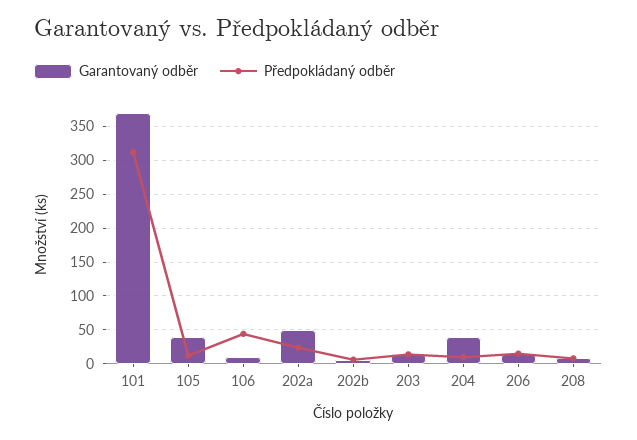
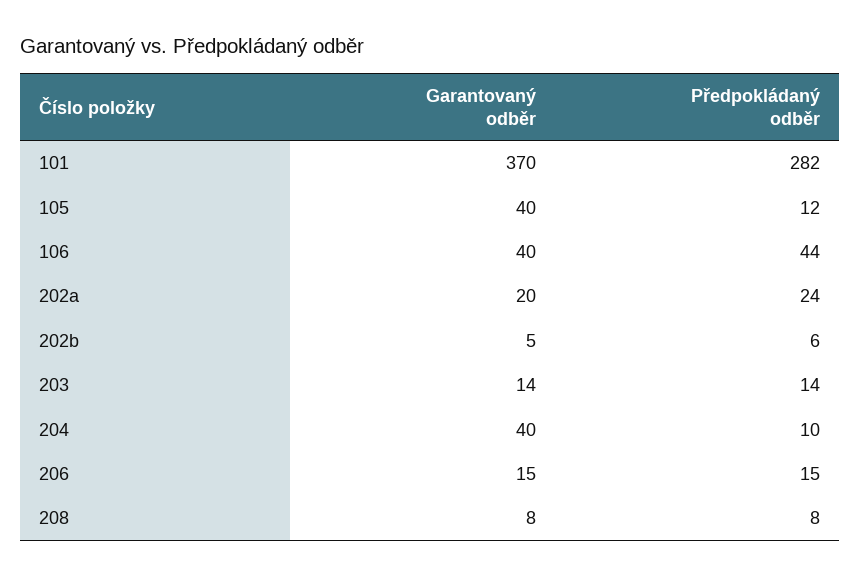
  {
    "Garantovaný odběr": {
      "101": 370,
      "105": 40,
-     "106": 10,
+     "106": 40,
-     "202a": 50,
+     "202a": 20,
      "202b": 5,
      "203": 14,
      "204": 40,
      "206": 15,
      "208": 8
    },
    "Předpokládaný odběr": {
-     "101": 310,
+     "101": 282,
      "105": 12,
      "106": 44,
      "202a": 24,
      "202b": 6,
      "203": 14,
      "204": 10,
      "206": 15,
      "208": 8
    }
  }

